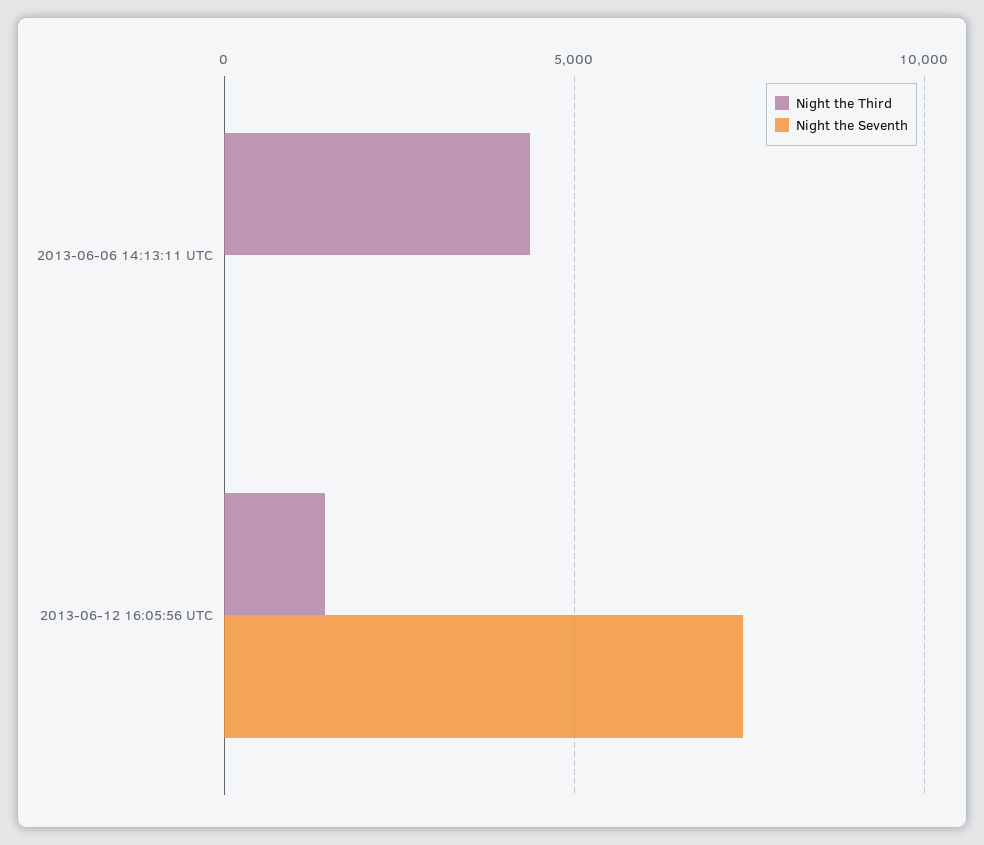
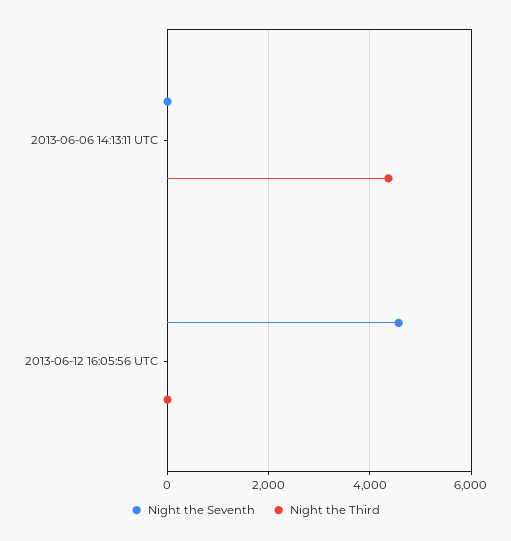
  {
    "Night the Third": {
      "2013-06-06 14:13:11 UTC": 4400,
-     "2013-06-12 16:05:56 UTC": 1500
+     "2013-06-12 16:05:56 UTC": 0
    },
    "Night the Seventh": {
      "2013-06-06 14:13:11 UTC": 0,
-     "2013-06-12 16:05:56 UTC": 7500
+     "2013-06-12 16:05:56 UTC": 4600
    }
  }

